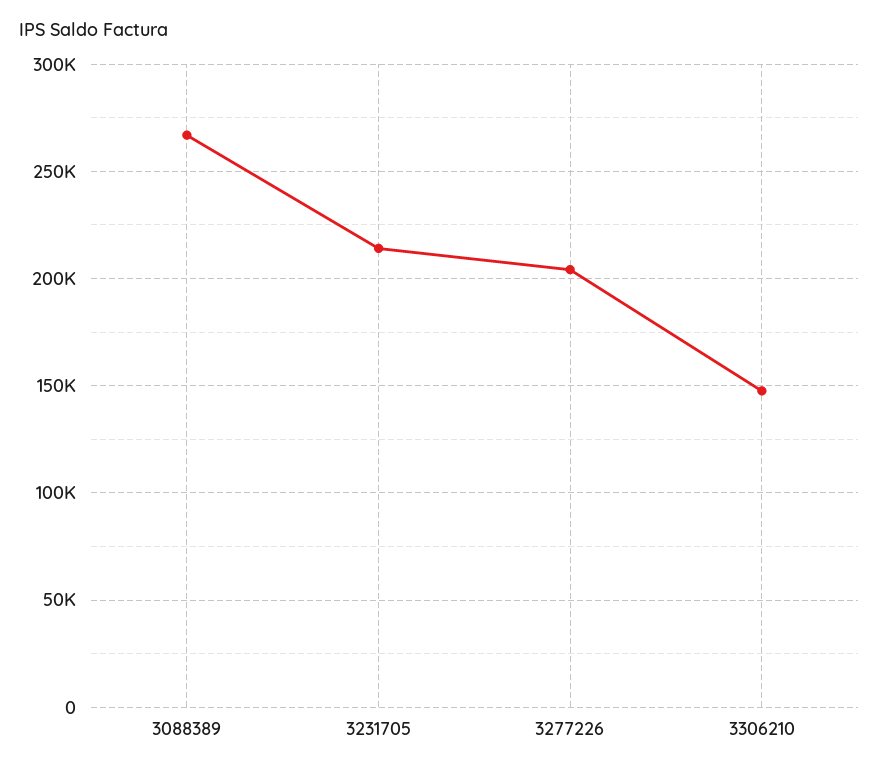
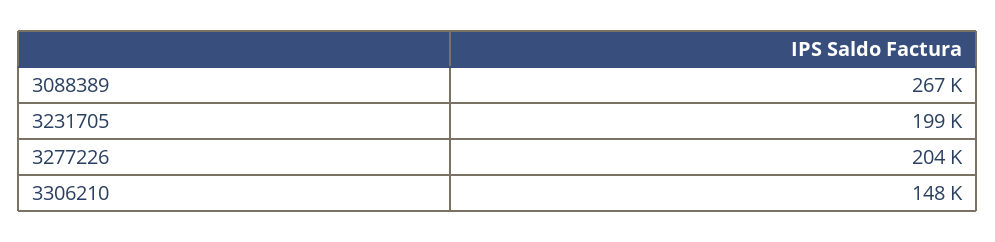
  {
    "3088389": 267000,
-   "3231705": 215000,
+   "3231705": 199000,
    "3277226": 204000,
    "3306210": 148000
  }

